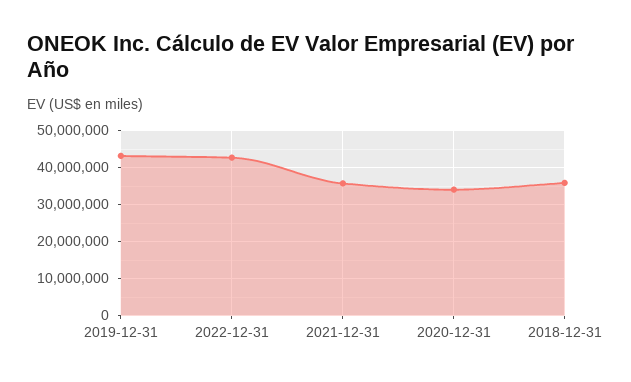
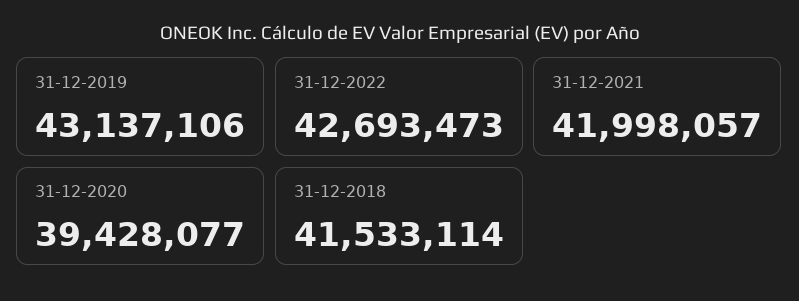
  {
    "2019-12-31": 43137106,
    "2022-12-31": 42693473,
-   "2021-12-31": 36000000,
+   "2021-12-31": 41998057,
-   "2020-12-31": 34000000,
+   "2020-12-31": 39428077,
-   "2018-12-31": 36000000
+   "2018-12-31": 41533114
  }

